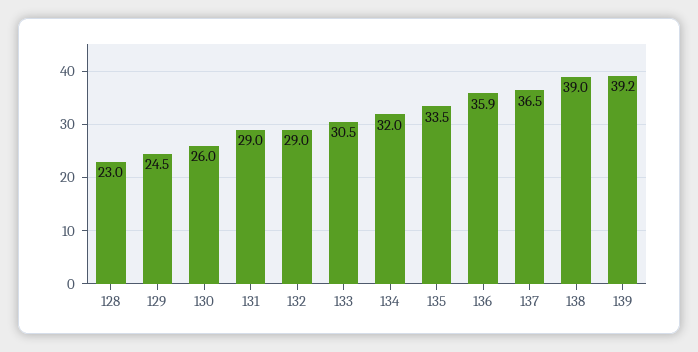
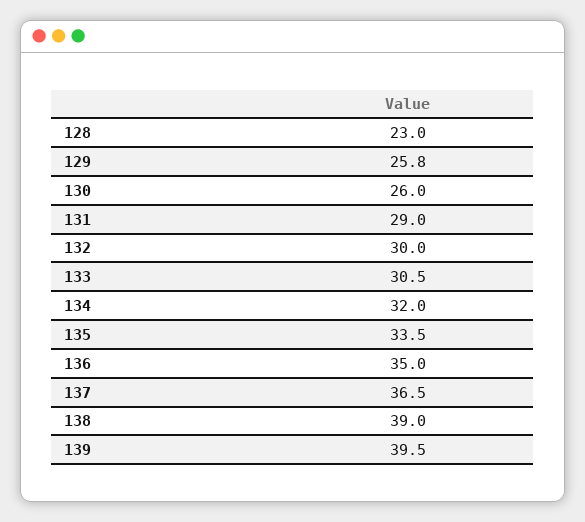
  {
    "128": 23,
-   "129": 24.5,
+   "129": 25.8,
    "130": 26,
    "131": 29,
-   "132": 29,
+   "132": 30,
    "133": 30.5,
    "134": 32,
    "135": 33.5,
-   "136": 35.9,
+   "136": 35,
    "137": 36.5,
    "138": 39,
-   "139": 39.2
+   "139": 39.5
  }

